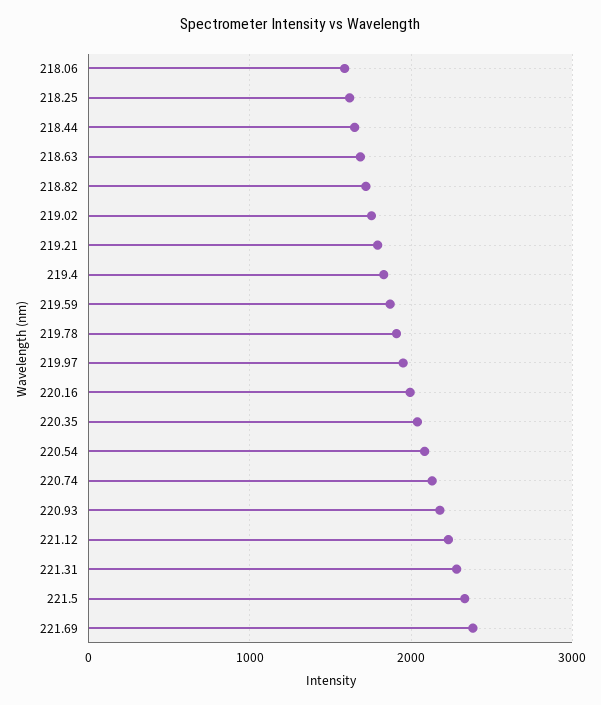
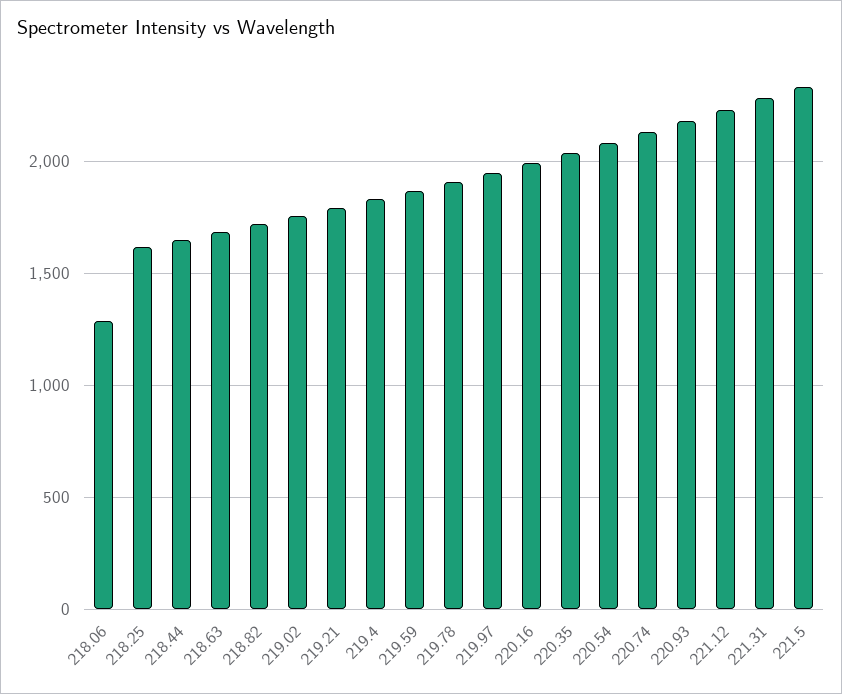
  {
-   "218.06": 1600,
+   "218.06": 1300,
    "218.25": 1600,
    "218.44": 1650,
    "218.63": 1700,
    "218.82": 1700,
    "219.02": 1750,
    "219.21": 1800,
    "219.4": 1850,
    "219.59": 1850,
    "219.78": 1900,
    "219.97": 1950,
    "220.16": 2000,
    "220.35": 2050,
    "220.54": 2100,
    "220.74": 2150,
    "220.93": 2200,
    "221.12": 2250,
    "221.31": 2300,
-   "221.5": 2350,
+   "221.5": 2350
-   "221.69": 2400
  }

